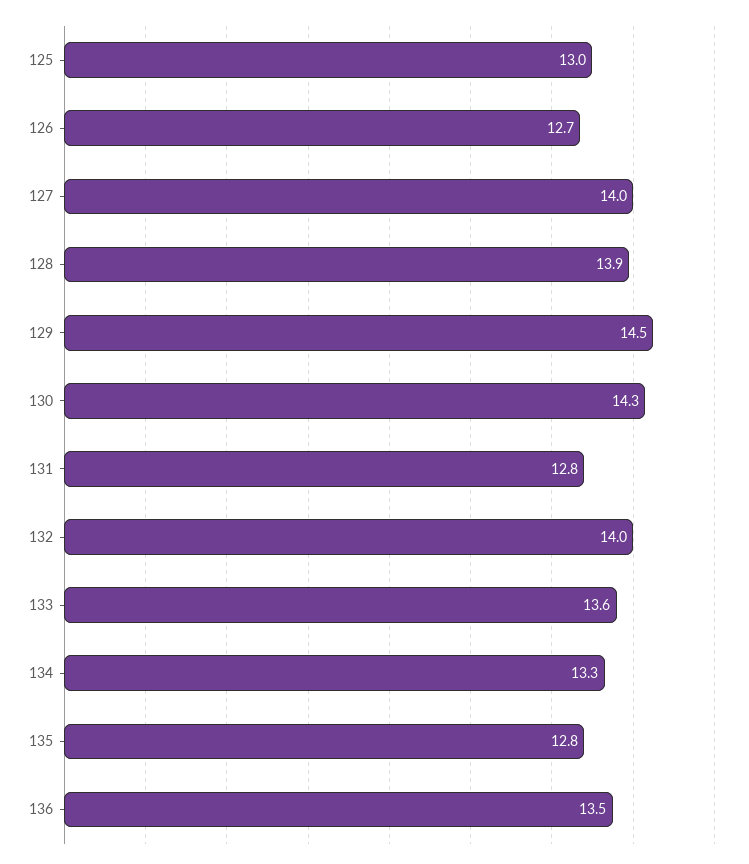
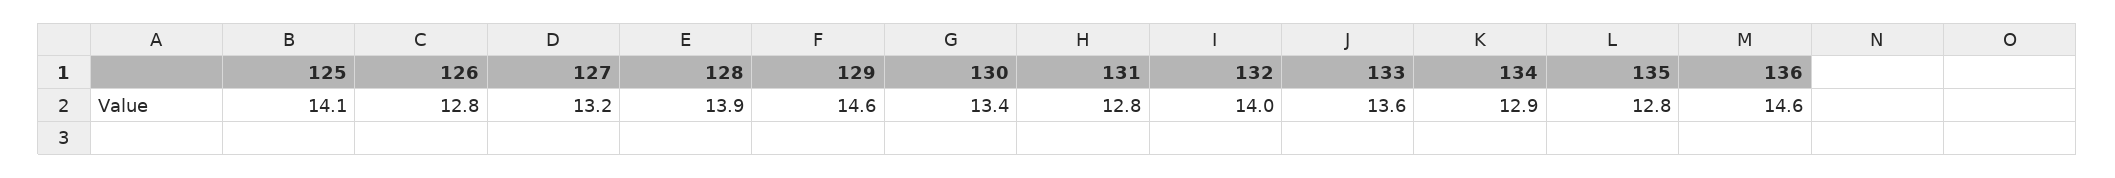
  {
-   "125": 13,
+   "125": 14.1,
-   "126": 12.7,
+   "126": 12.8,
-   "127": 14,
+   "127": 13.2,
    "128": 13.9,
-   "129": 14.5,
+   "129": 14.6,
-   "130": 14.3,
+   "130": 13.4,
    "131": 12.8,
    "132": 14,
    "133": 13.6,
-   "134": 13.3,
+   "134": 12.9,
    "135": 12.8,
-   "136": 13.5
+   "136": 14.6
  }

